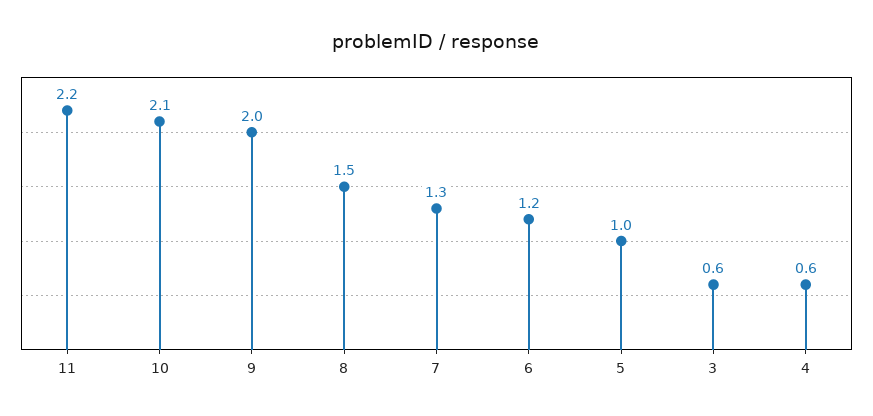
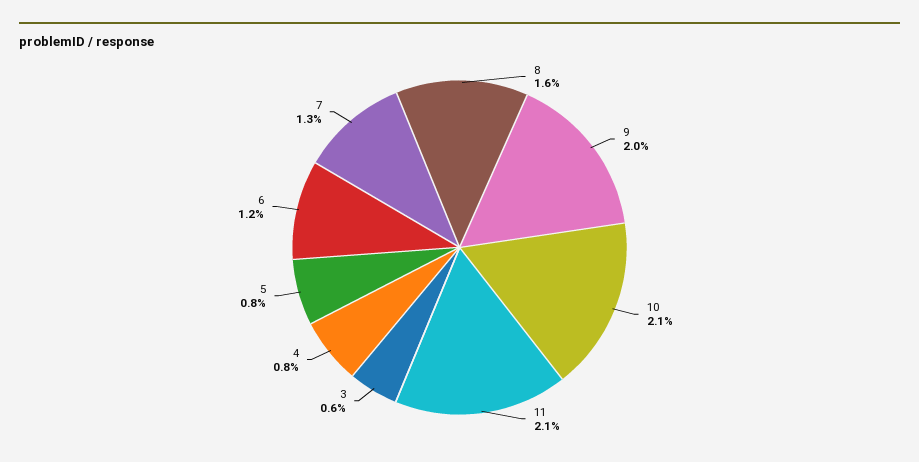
  {
-   "11": 2.2,
+   "11": 2.1,
    "10": 2.1,
    "9": 2,
-   "8": 1.5,
+   "8": 1.6,
    "7": 1.3,
    "6": 1.2,
-   "5": 1,
+   "5": 0.8,
    "3": 0.6,
-   "4": 0.6
+   "4": 0.8
  }

